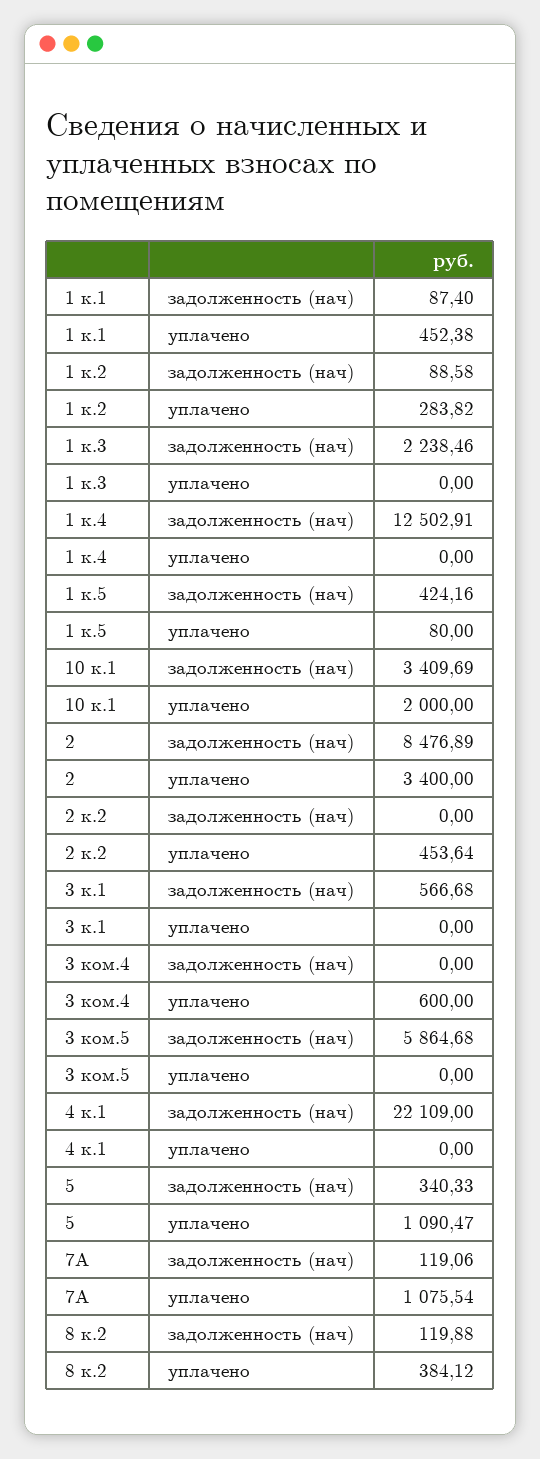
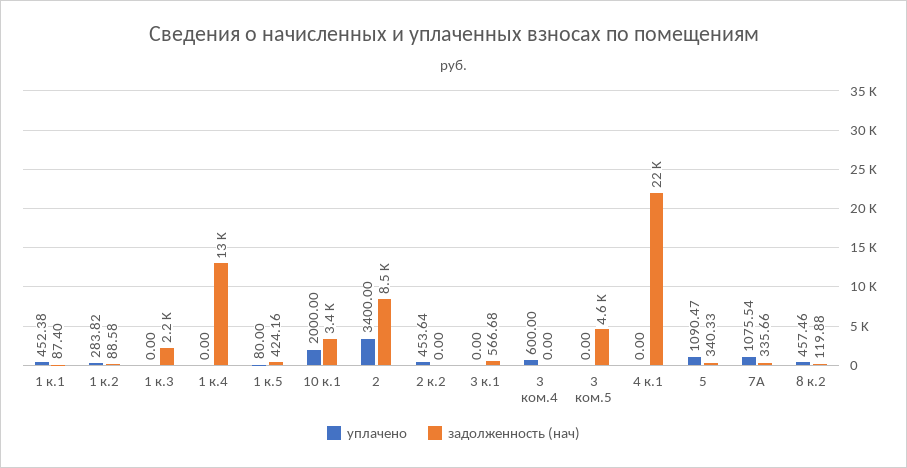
  {
    "задолженность (нач)": {
      "1 к.1": 87.4,
      "1 к.2": 88.58,
      "1 к.3": 2238.46,
      "1 к.4": 12502.91,
      "1 к.5": 424.16,
      "10 к.1": 3409.69,
      "2": 8476.89,
      "2 к.2": 0,
      "3 к.1": 566.68,
      "3 ком.4": 0,
-     "3 ком.5": 5864.68,
+     "3 ком.5": 4600,
      "4 к.1": 22109,
      "5": 340.33,
-     "7А": 119.06,
+     "7А": 335.66,
      "8 к.2": 119.88
    },
    "уплачено": {
      "1 к.1": 452.38,
      "1 к.2": 283.82,
      "1 к.3": 0,
      "1 к.4": 0,
      "1 к.5": 80,
      "10 к.1": 2000,
      "2": 3400,
      "2 к.2": 453.64,
      "3 к.1": 0,
      "3 ком.4": 600,
      "3 ком.5": 0,
      "4 к.1": 0,
      "5": 1090.47,
      "7А": 1075.54,
-     "8 к.2": 384.12
+     "8 к.2": 457.46
    }
  }

